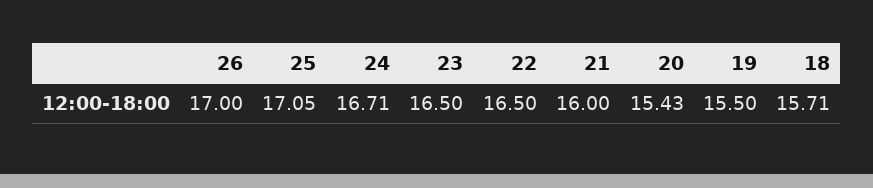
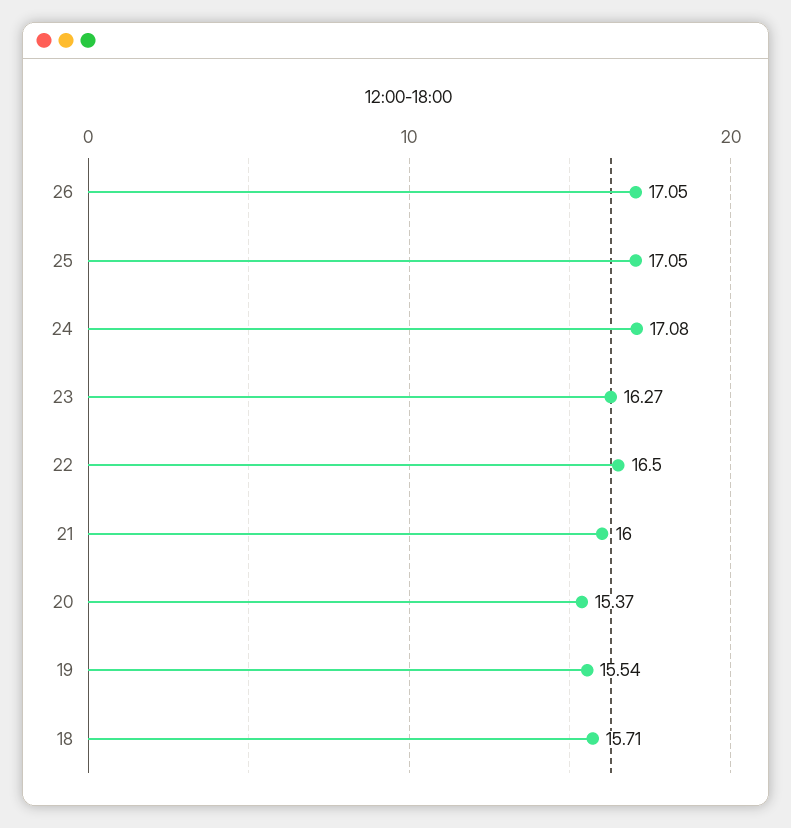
  {
-   "26": 17,
+   "26": 17.05,
    "25": 17.05,
-   "24": 16.71,
+   "24": 17.08,
-   "23": 16.5,
+   "23": 16.27,
    "22": 16.5,
    "21": 16,
-   "20": 15.43,
+   "20": 15.37,
-   "19": 15.5,
+   "19": 15.54,
    "18": 15.71
  }

